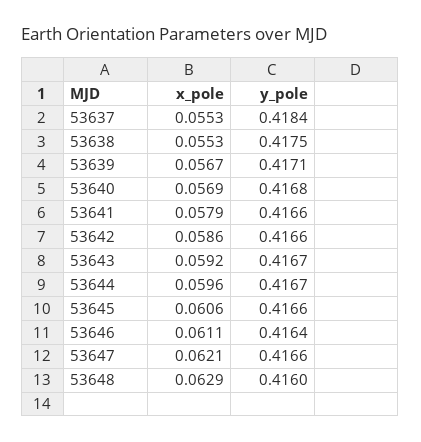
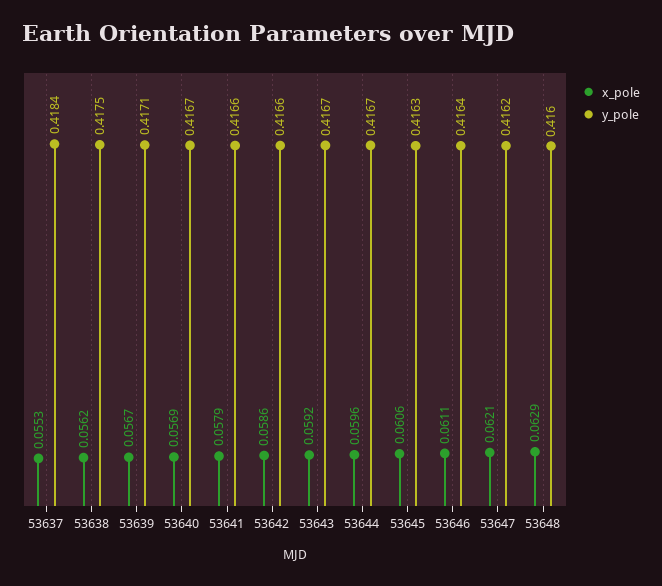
  {
    "x_pole": {
      "53637": 0.0553,
-     "53638": 0.0553,
+     "53638": 0.0562,
      "53639": 0.0567,
      "53640": 0.0569,
      "53641": 0.0579,
      "53642": 0.0586,
      "53643": 0.0592,
      "53644": 0.0596,
      "53645": 0.0606,
      "53646": 0.0611,
      "53647": 0.0621,
      "53648": 0.0629
    },
    "y_pole": {
      "53637": 0.4184,
      "53638": 0.4175,
      "53639": 0.4171,
-     "53640": 0.4168,
+     "53640": 0.4167,
      "53641": 0.4166,
      "53642": 0.4166,
      "53643": 0.4167,
      "53644": 0.4167,
-     "53645": 0.4166,
+     "53645": 0.4163,
      "53646": 0.4164,
-     "53647": 0.4166,
+     "53647": 0.4162,
      "53648": 0.416
    }
  }

